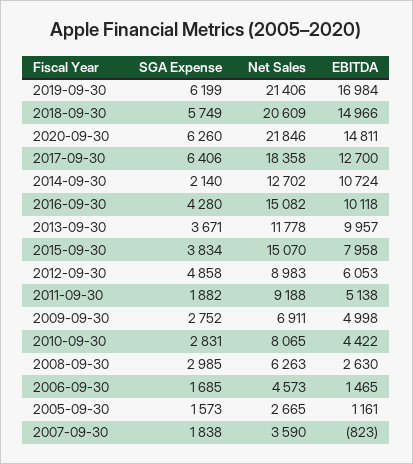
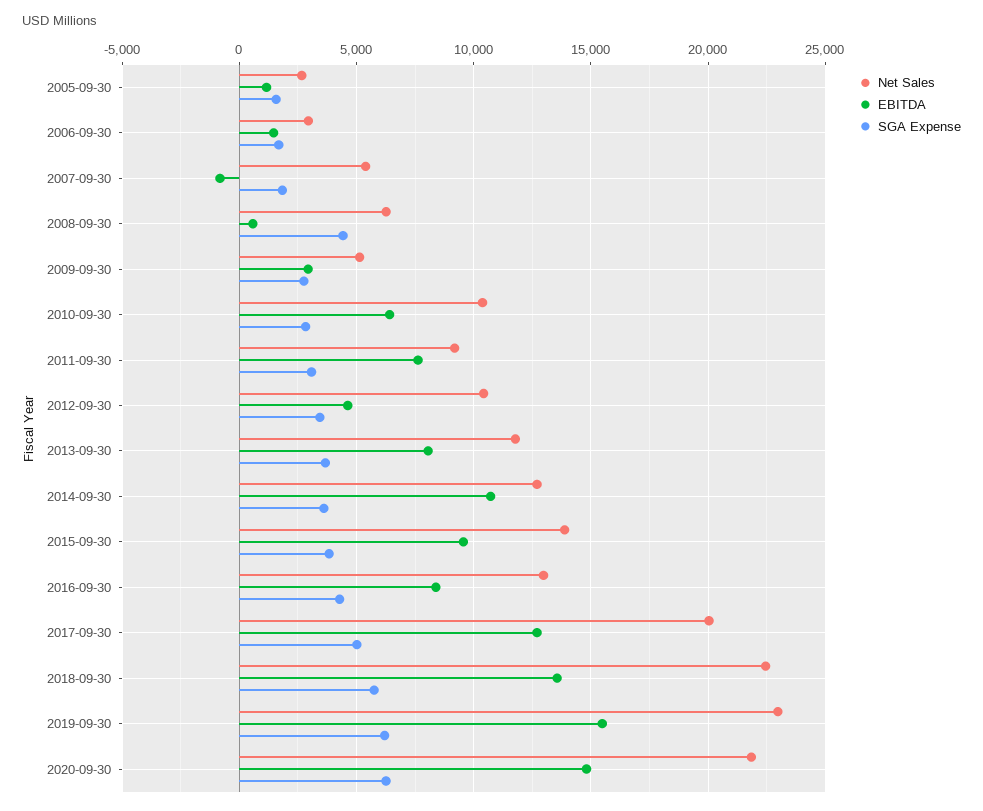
  {
    "SGA Expense": {
      "2019-09-30": 6199,
      "2018-09-30": 5749,
      "2020-09-30": 6260,
-     "2017-09-30": 6406,
+     "2017-09-30": 5000,
-     "2014-09-30": 2140,
+     "2014-09-30": 3500,
      "2016-09-30": 4280,
      "2013-09-30": 3671,
      "2015-09-30": 3834,
-     "2012-09-30": 4858,
+     "2012-09-30": 3500,
-     "2011-09-30": 1882,
+     "2011-09-30": 3000,
      "2009-09-30": 2752,
      "2010-09-30": 2831,
-     "2008-09-30": 2985,
+     "2008-09-30": 4500,
      "2006-09-30": 1685,
      "2005-09-30": 1573,
      "2007-09-30": 1838
    },
    "Net Sales": {
-     "2019-09-30": 21406,
+     "2019-09-30": 23000,
-     "2018-09-30": 20609,
+     "2018-09-30": 22500,
      "2020-09-30": 21846,
-     "2017-09-30": 18358,
+     "2017-09-30": 20000,
      "2014-09-30": 12702,
-     "2016-09-30": 15082,
+     "2016-09-30": 13000,
      "2013-09-30": 11778,
-     "2015-09-30": 15070,
+     "2015-09-30": 14000,
-     "2012-09-30": 8983,
+     "2012-09-30": 10500,
      "2011-09-30": 9188,
-     "2009-09-30": 6911,
+     "2009-09-30": 5000,
-     "2010-09-30": 8065,
+     "2010-09-30": 10500,
      "2008-09-30": 6263,
-     "2006-09-30": 4573,
+     "2006-09-30": 3000,
      "2005-09-30": 2665,
-     "2007-09-30": 3590
+     "2007-09-30": 5500
    },
    "EBITDA": {
-     "2019-09-30": 16984,
+     "2019-09-30": 15500,
-     "2018-09-30": 14966,
+     "2018-09-30": 13500,
      "2020-09-30": 14811,
      "2017-09-30": 12700,
      "2014-09-30": 10724,
-     "2016-09-30": 10118,
+     "2016-09-30": 8500,
-     "2013-09-30": 9957,
+     "2013-09-30": 8000,
-     "2015-09-30": 7958,
+     "2015-09-30": 9500,
-     "2012-09-30": 6053,
+     "2012-09-30": 4500,
-     "2011-09-30": 5138,
+     "2011-09-30": 7500,
-     "2009-09-30": 4998,
+     "2009-09-30": 3000,
-     "2010-09-30": 4422,
+     "2010-09-30": 6500,
-     "2008-09-30": 2630,
+     "2008-09-30": 500,
      "2006-09-30": 1465,
      "2005-09-30": 1161,
      "2007-09-30": -823
    }
  }

